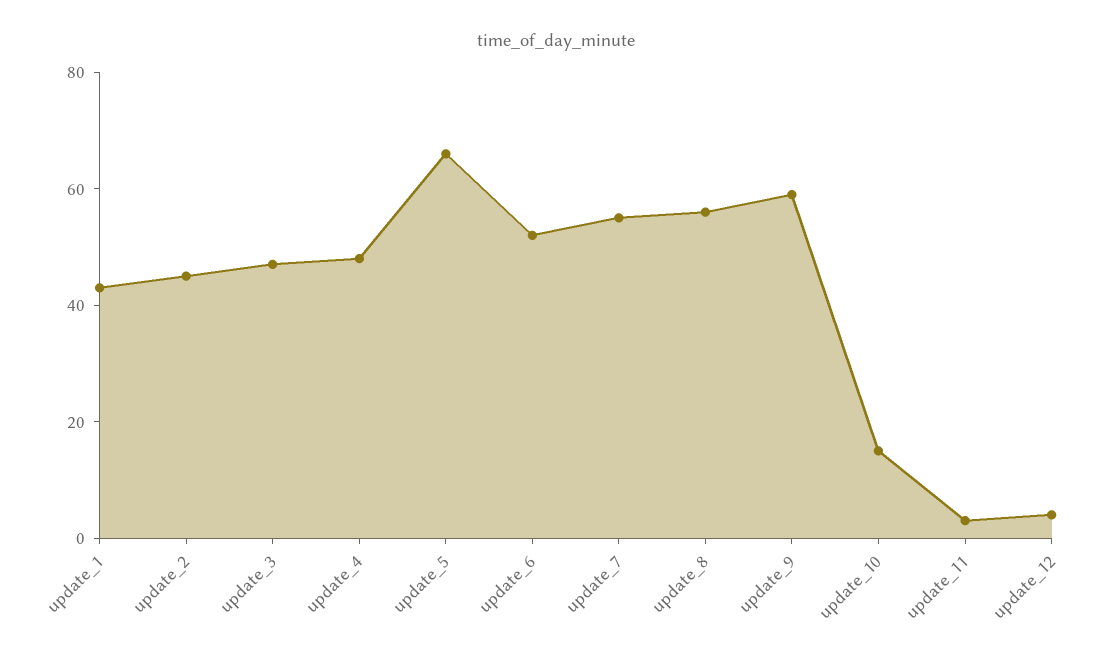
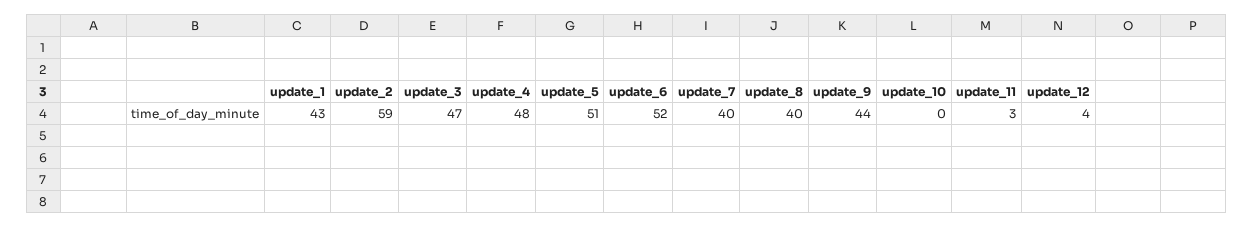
  {
    "update_1": 43,
-   "update_2": 45,
+   "update_2": 59,
    "update_3": 47,
    "update_4": 48,
-   "update_5": 65,
+   "update_5": 51,
    "update_6": 52,
-   "update_7": 55,
+   "update_7": 40,
-   "update_8": 55,
+   "update_8": 40,
-   "update_9": 60,
+   "update_9": 44,
-   "update_10": 15,
+   "update_10": 0,
    "update_11": 3,
    "update_12": 4
  }

